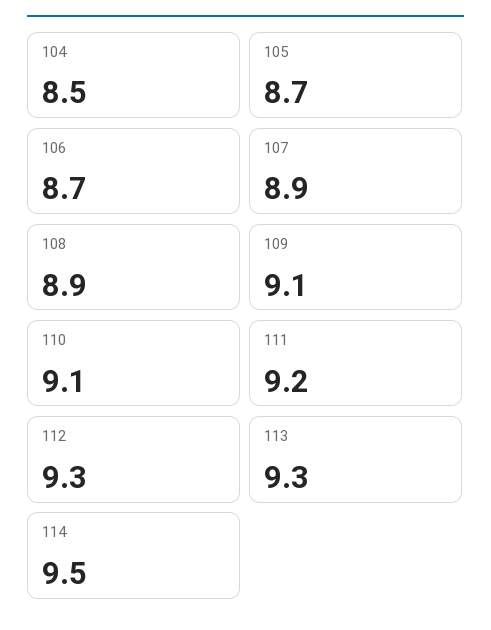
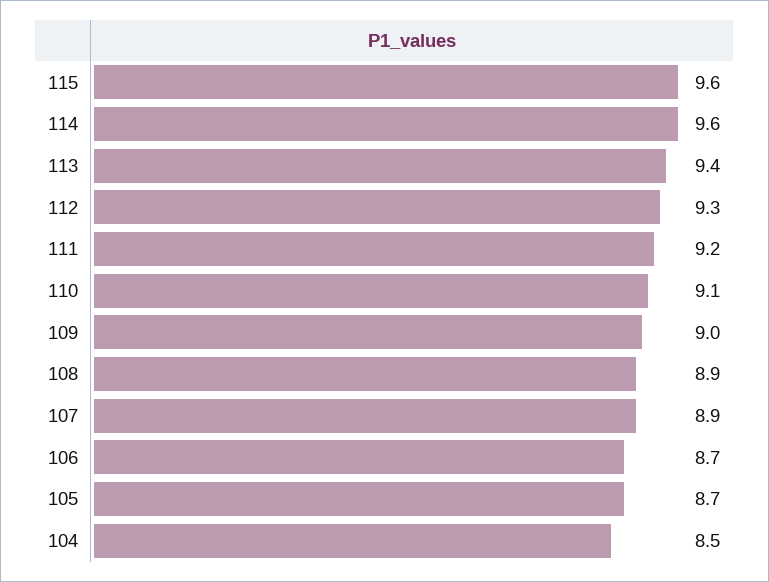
  {
    "104": 8.5,
    "105": 8.7,
    "106": 8.7,
    "107": 8.9,
    "108": 8.9,
-   "109": 9.1,
+   "109": 9,
    "110": 9.1,
    "111": 9.2,
    "112": 9.3,
-   "113": 9.3,
+   "113": 9.4,
-   "114": 9.5
+   "114": 9.6,
+   "115": 9.6
  }

